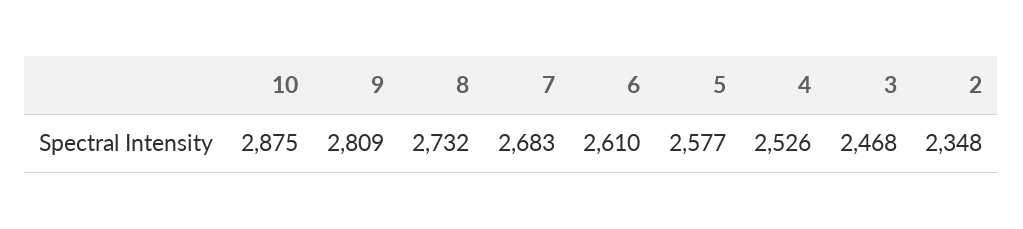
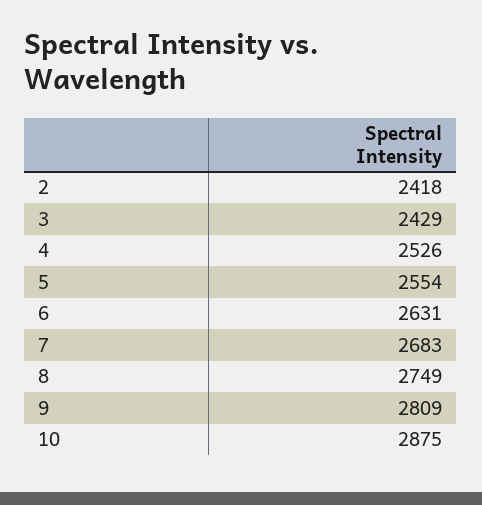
  {
    "10": 2875,
    "9": 2809,
-   "8": 2732,
+   "8": 2749,
    "7": 2683,
-   "6": 2610,
+   "6": 2631,
-   "5": 2577,
+   "5": 2554,
    "4": 2526,
-   "3": 2468,
+   "3": 2429,
-   "2": 2348
+   "2": 2418
  }

